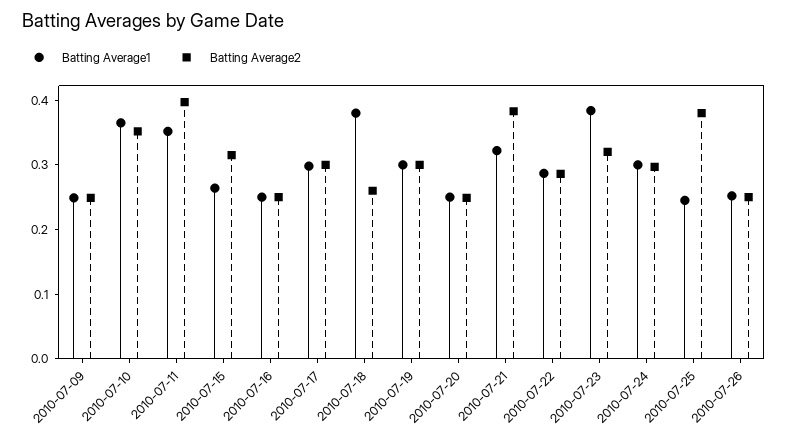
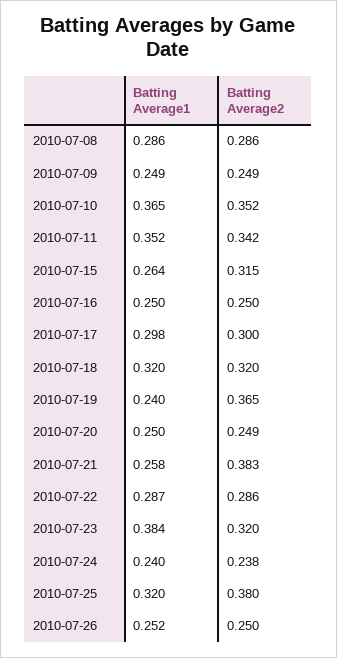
  {
    "Batting Average1": {
      "2010-07-09": 0.249,
      "2010-07-10": 0.365,
      "2010-07-11": 0.352,
      "2010-07-15": 0.264,
      "2010-07-16": 0.25,
      "2010-07-17": 0.298,
-     "2010-07-18": 0.38,
+     "2010-07-18": 0.32,
-     "2010-07-19": 0.3,
+     "2010-07-19": 0.24,
      "2010-07-20": 0.25,
-     "2010-07-21": 0.32,
+     "2010-07-21": 0.258,
      "2010-07-22": 0.287,
      "2010-07-23": 0.384,
-     "2010-07-24": 0.3,
+     "2010-07-24": 0.24,
-     "2010-07-25": 0.24,
+     "2010-07-25": 0.32,
-     "2010-07-26": 0.252
+     "2010-07-26": 0.252,
+     "2010-07-08": 0.286
    },
    "Batting Average2": {
      "2010-07-09": 0.249,
      "2010-07-10": 0.352,
-     "2010-07-11": 0.4,
+     "2010-07-11": 0.342,
      "2010-07-15": 0.315,
      "2010-07-16": 0.25,
      "2010-07-17": 0.3,
-     "2010-07-18": 0.26,
+     "2010-07-18": 0.32,
-     "2010-07-19": 0.3,
+     "2010-07-19": 0.365,
      "2010-07-20": 0.249,
      "2010-07-21": 0.383,
      "2010-07-22": 0.286,
      "2010-07-23": 0.32,
-     "2010-07-24": 0.3,
+     "2010-07-24": 0.238,
      "2010-07-25": 0.38,
-     "2010-07-26": 0.25
+     "2010-07-26": 0.25,
+     "2010-07-08": 0.286
    }
  }

